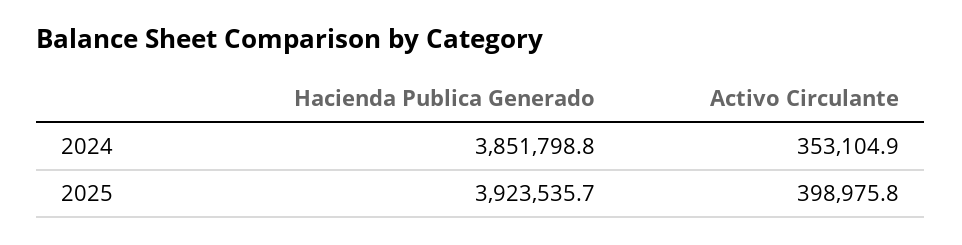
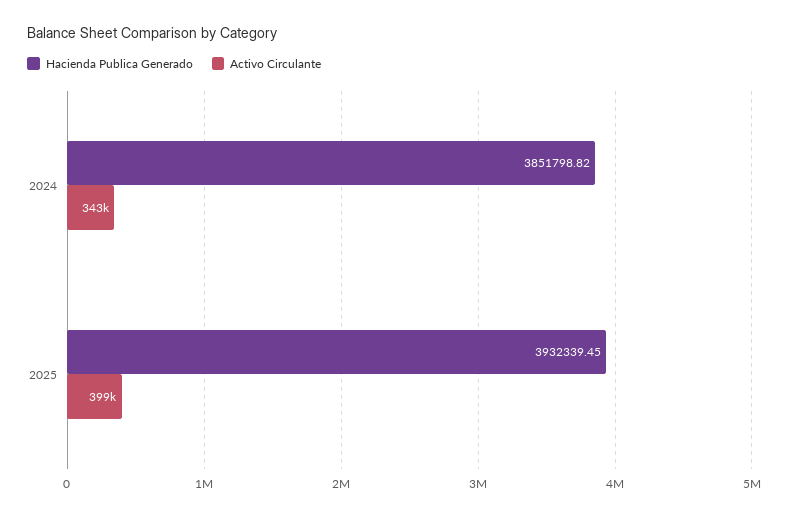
  {
    "Hacienda Publica Generado": {
      "2024": 3851798.82,
-     "2025": 3923535.7
+     "2025": 3932339.45
    },
    "Activo Circulante": {
-     "2024": 353104.9,
+     "2024": 343000,
      "2025": 398975.8
    }
  }

